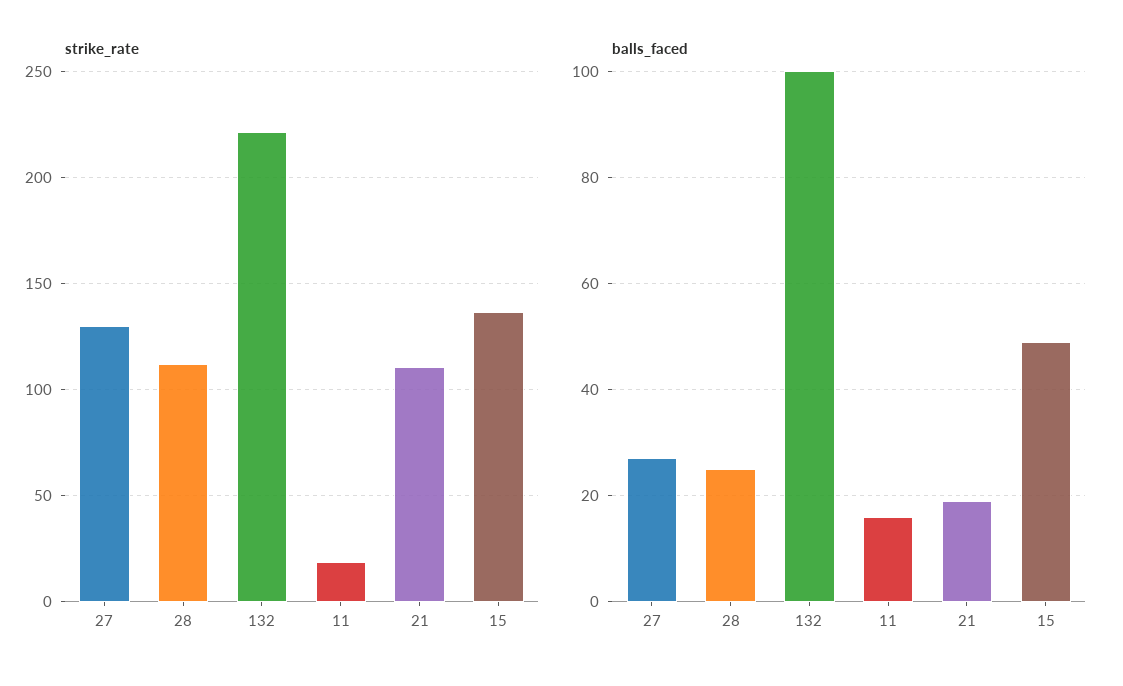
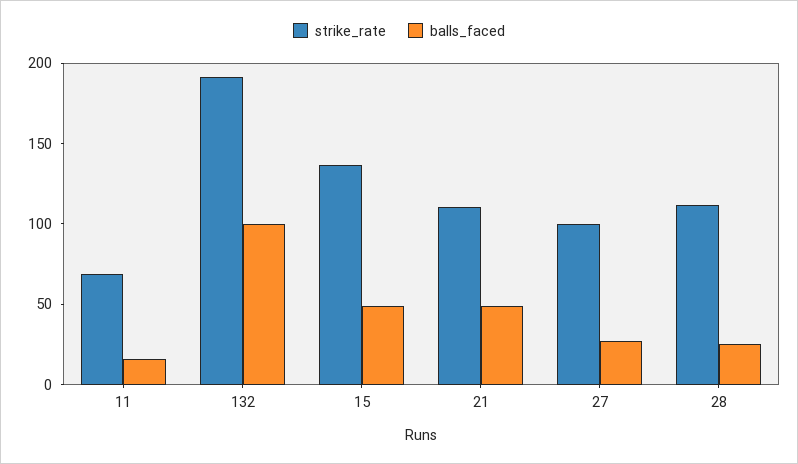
  {
    "strike_rate": {
-     "27": 130,
+     "27": 100,
      "28": 110,
-     "132": 220,
+     "132": 190,
-     "11": 20,
+     "11": 70,
      "21": 110,
      "15": 135
    },
    "balls_faced": {
      "27": 25,
      "28": 25,
      "132": 100,
      "11": 15,
-     "21": 20,
+     "21": 50,
      "15": 50
    }
  }

